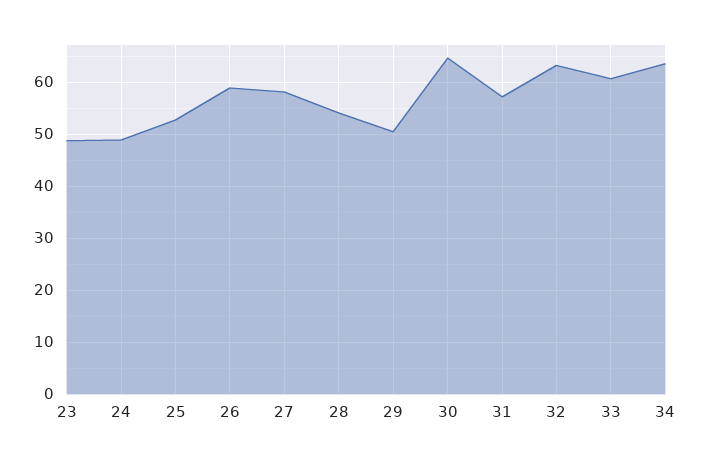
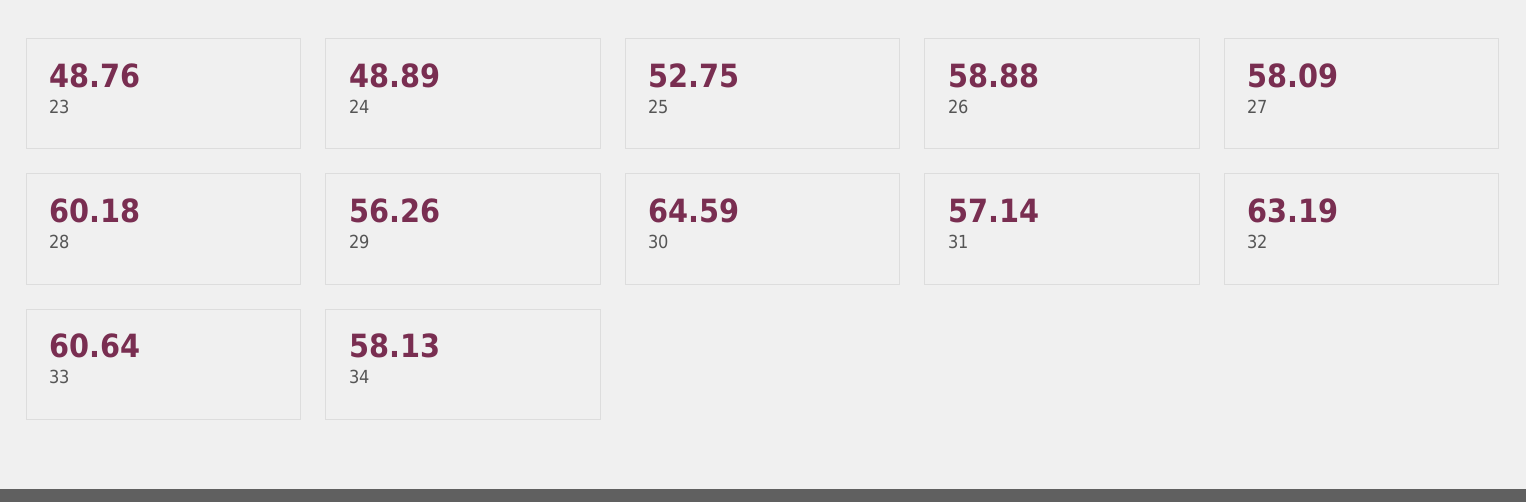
  {
    "23": 48.76,
    "24": 48.89,
    "25": 52.75,
    "26": 58.88,
    "27": 58.09,
-   "28": 54,
+   "28": 60.18,
-   "29": 50,
+   "29": 56.26,
    "30": 64.59,
    "31": 57.14,
    "32": 63.19,
    "33": 60.64,
-   "34": 64
+   "34": 58.13
  }

